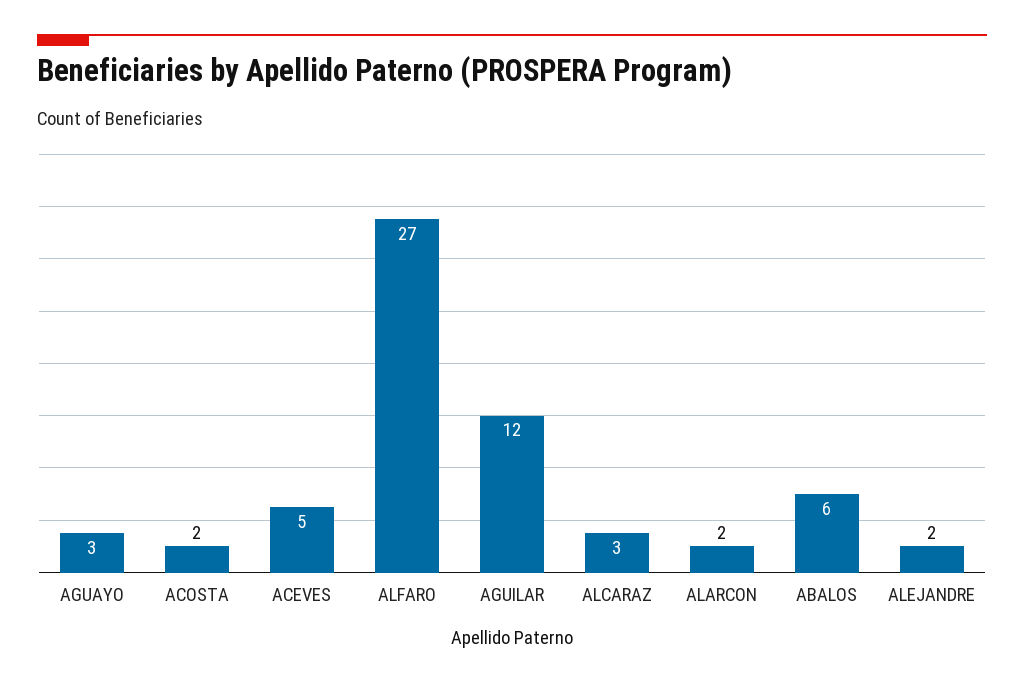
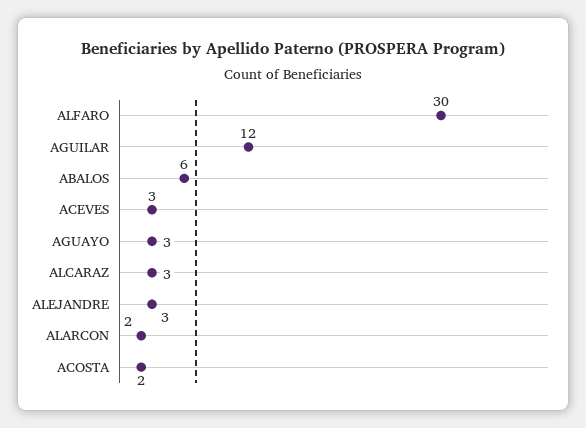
  {
    "AGUAYO": 3,
    "ACOSTA": 2,
-   "ACEVES": 5,
+   "ACEVES": 3,
-   "ALFARO": 27,
+   "ALFARO": 30,
    "AGUILAR": 12,
    "ALCARAZ": 3,
    "ALARCON": 2,
    "ABALOS": 6,
-   "ALEJANDRE": 2
+   "ALEJANDRE": 3
  }

